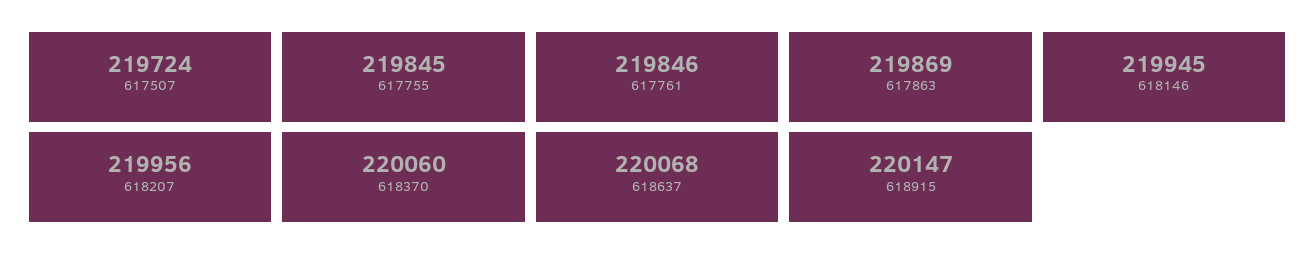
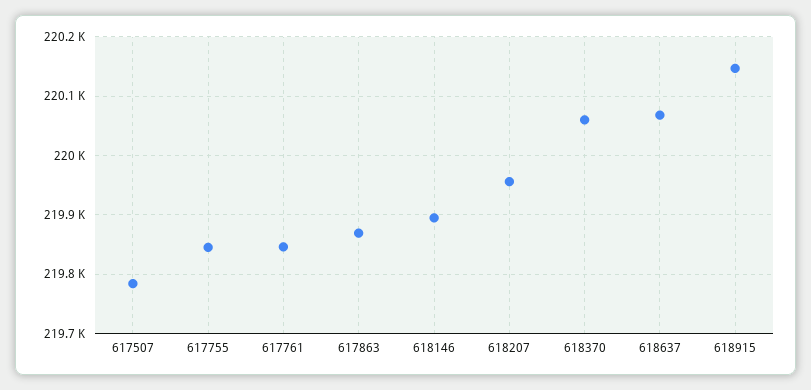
  {
-   "617507": 219724,
+   "617507": 219780,
    "617755": 219845,
    "617761": 219846,
    "617863": 219869,
-   "618146": 219945,
+   "618146": 219900,
    "618207": 219956,
    "618370": 220060,
    "618637": 220068,
    "618915": 220147
  }

